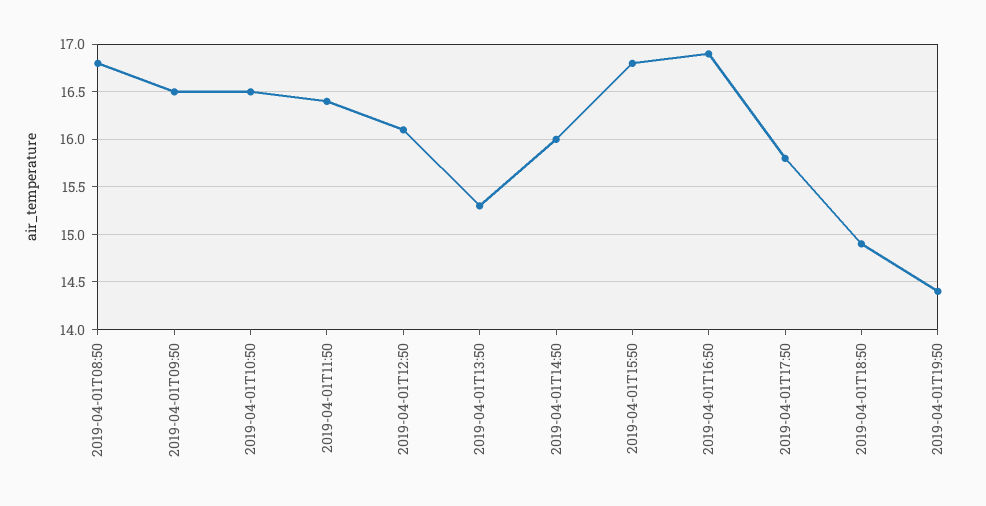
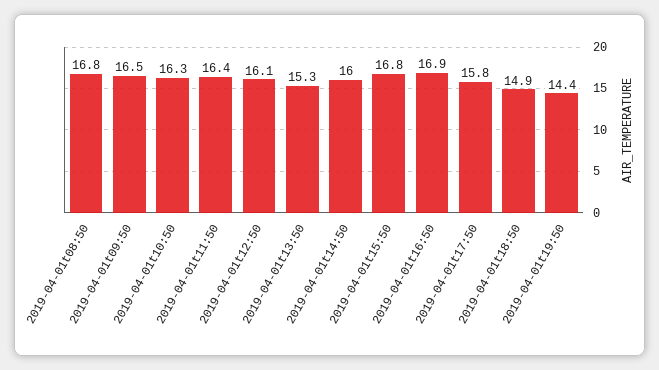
  {
    "2019-04-01T08:50": 16.8,
    "2019-04-01T09:50": 16.5,
-   "2019-04-01T10:50": 16.5,
+   "2019-04-01T10:50": 16.3,
    "2019-04-01T11:50": 16.4,
    "2019-04-01T12:50": 16.1,
    "2019-04-01T13:50": 15.3,
    "2019-04-01T14:50": 16,
    "2019-04-01T15:50": 16.8,
    "2019-04-01T16:50": 16.9,
    "2019-04-01T17:50": 15.8,
    "2019-04-01T18:50": 14.9,
    "2019-04-01T19:50": 14.4
  }

